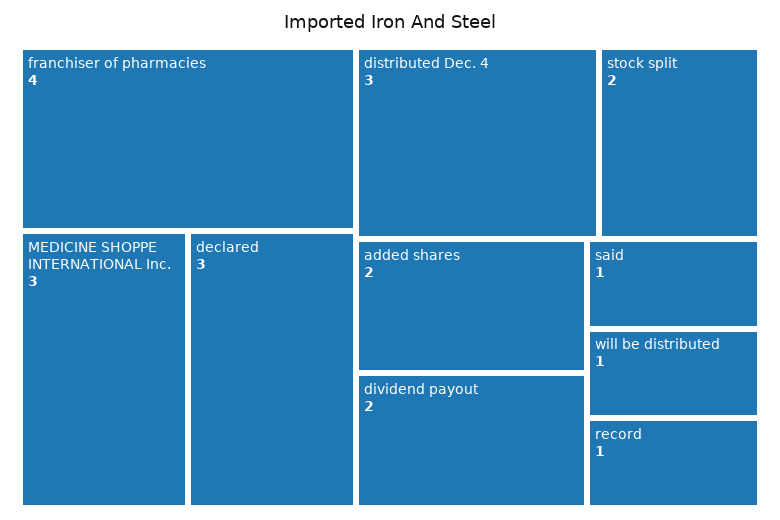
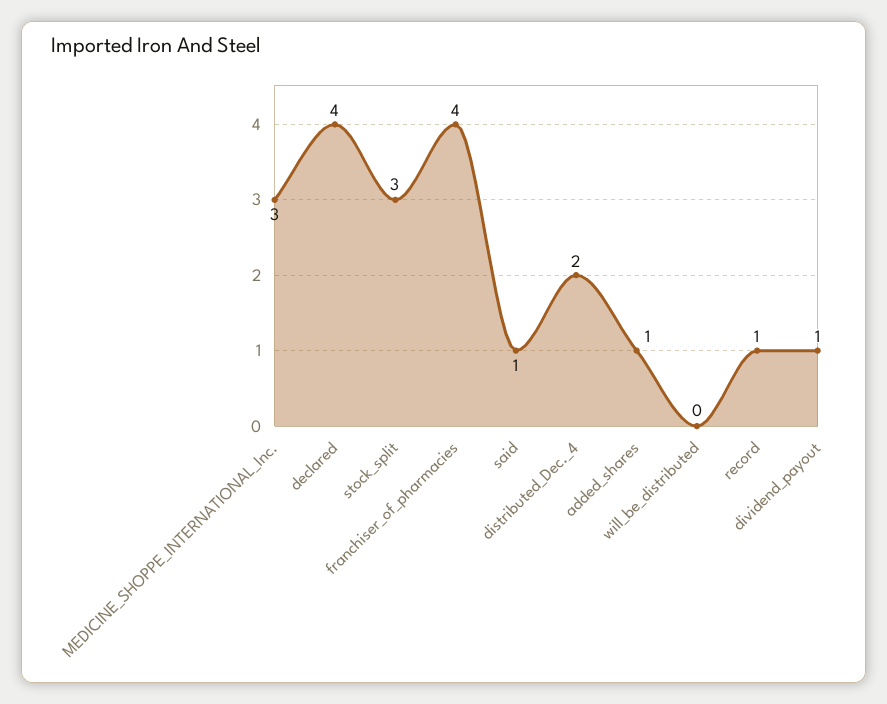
  {
    "franchiser of pharmacies": 4,
    "MEDICINE SHOPPE INTERNATIONAL Inc.": 3,
-   "declared": 3,
+   "declared": 4,
-   "distributed Dec. 4": 3,
+   "distributed Dec. 4": 2,
-   "stock split": 2,
+   "stock split": 3,
-   "added shares": 2,
+   "added shares": 1,
-   "dividend payout": 2,
+   "dividend payout": 1,
    "said": 1,
-   "will be distributed": 1,
+   "will be distributed": 0,
    "record": 1
  }

